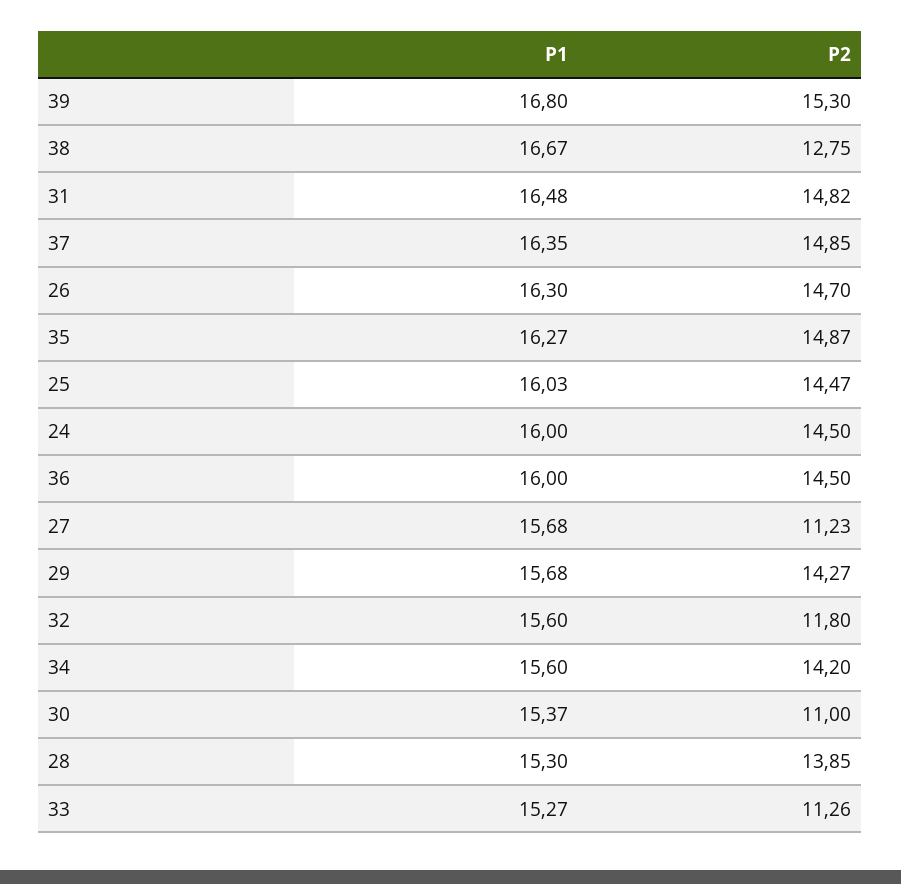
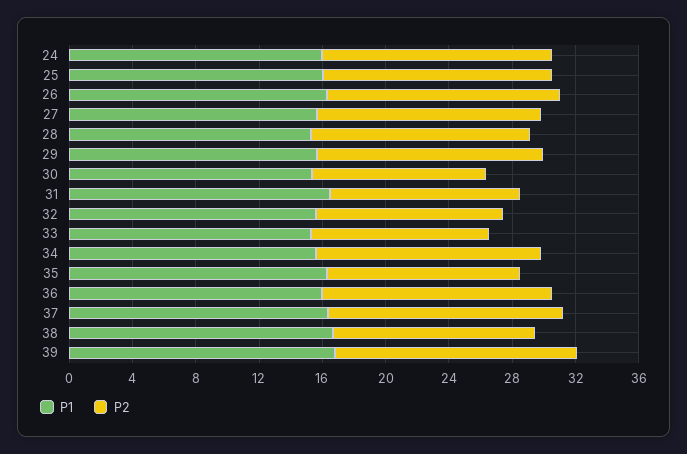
  {
    "P1": {
      "39": 16.8,
      "38": 16.67,
      "31": 16.48,
      "37": 16.35,
      "26": 16.3,
      "35": 16.27,
      "25": 16.03,
      "24": 16,
      "36": 16,
      "27": 15.68,
      "29": 15.68,
      "32": 15.6,
      "34": 15.6,
      "30": 15.37,
      "28": 15.3,
      "33": 15.27
    },
    "P2": {
      "39": 15.3,
      "38": 12.75,
-     "31": 14.82,
+     "31": 12,
      "37": 14.85,
      "26": 14.7,
-     "35": 14.87,
+     "35": 12,
      "25": 14.47,
      "24": 14.5,
      "36": 14.5,
-     "27": 11.23,
+     "27": 14,
      "29": 14.27,
      "32": 11.8,
      "34": 14.2,
      "30": 11,
      "28": 13.85,
      "33": 11.26
    }
  }

